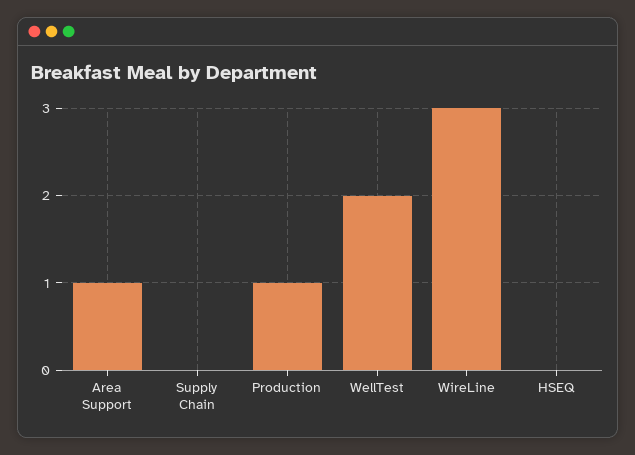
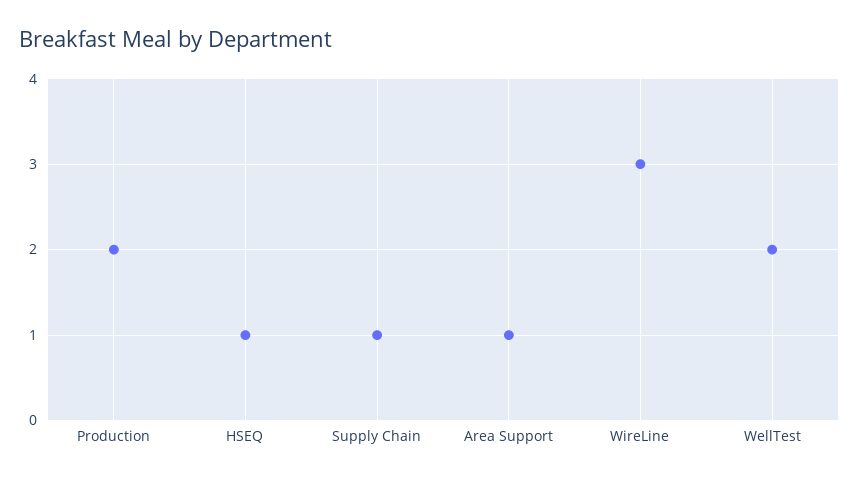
  {
    "Area Support": 1,
-   "Supply Chain": 0,
+   "Supply Chain": 1,
-   "Production": 1,
+   "Production": 2,
    "WellTest": 2,
    "WireLine": 3,
-   "HSEQ": 0
+   "HSEQ": 1
  }

